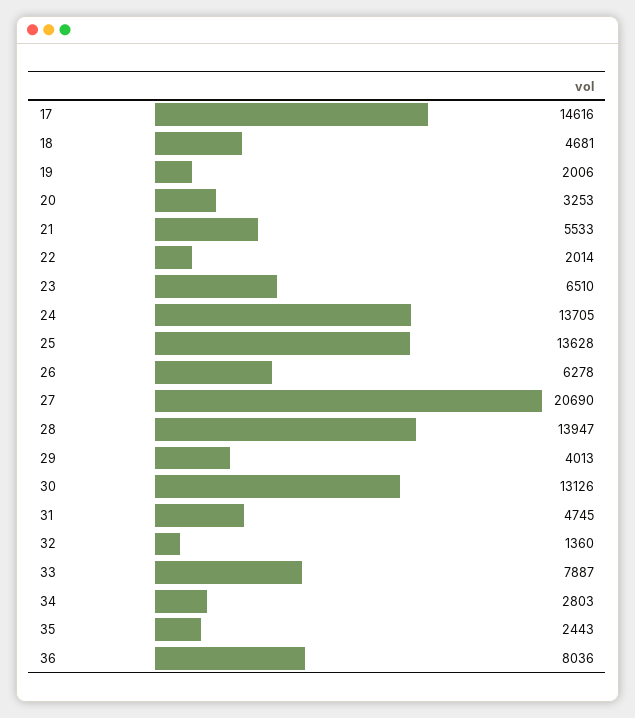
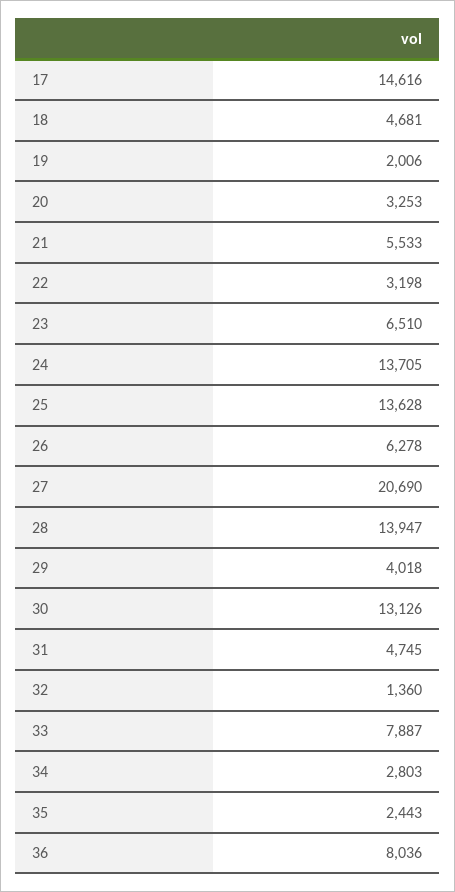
  {
    "17": 14616,
    "18": 4681,
    "19": 2006,
    "20": 3253,
    "21": 5533,
-   "22": 2014,
+   "22": 3198,
    "23": 6510,
    "24": 13705,
    "25": 13628,
    "26": 6278,
    "27": 20690,
    "28": 13947,
-   "29": 4013,
+   "29": 4018,
    "30": 13126,
    "31": 4745,
    "32": 1360,
    "33": 7887,
    "34": 2803,
    "35": 2443,
    "36": 8036
  }

